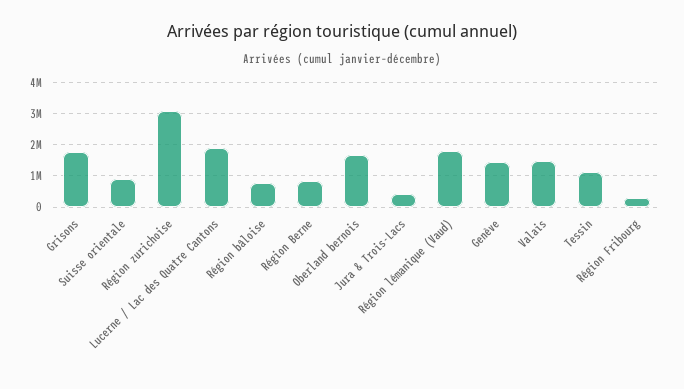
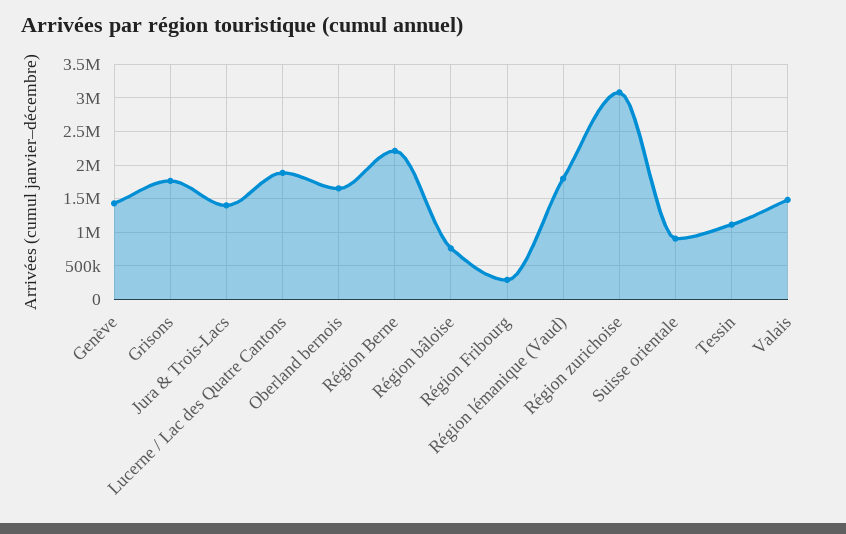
  {
    "Grisons": 1800000,
    "Suisse orientale": 900000,
    "Région zurichoise": 3100000,
    "Lucerne / Lac des Quatre Cantons": 1900000,
    "Région bâloise": 800000,
-   "Région Berne": 800000,
+   "Région Berne": 2200000,
    "Oberland bernois": 1700000,
-   "Jura & Trois-Lacs": 400000,
+   "Jura & Trois-Lacs": 1400000,
    "Région lémanique (Vaud)": 1800000,
    "Genève": 1400000,
    "Valais": 1500000,
    "Tessin": 1100000,
    "Région Fribourg": 300000
  }

